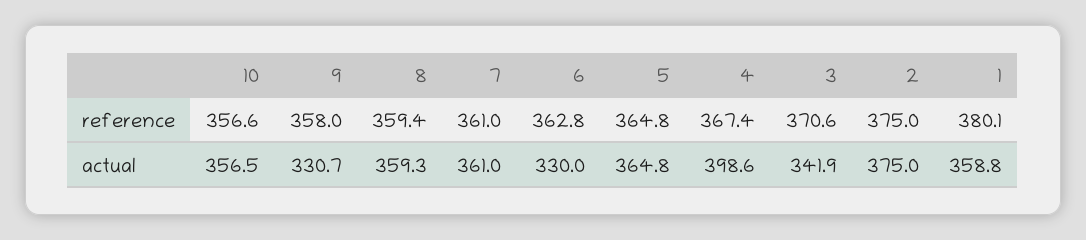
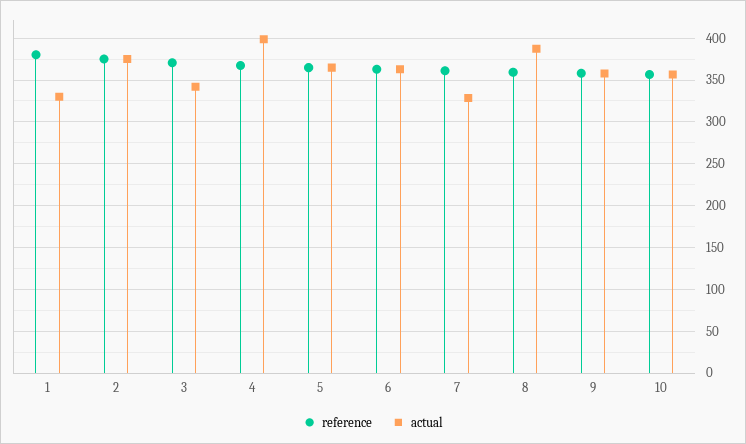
  {
    "reference": {
      "10": 356.6,
      "9": 358,
      "8": 359.4,
      "7": 361,
      "6": 362.8,
      "5": 364.8,
      "4": 367.4,
      "3": 370.6,
      "2": 375,
      "1": 380.1
    },
    "actual": {
      "10": 356.5,
-     "9": 330.7,
+     "9": 360,
-     "8": 359.3,
+     "8": 390,
-     "7": 361,
+     "7": 330,
-     "6": 330,
+     "6": 360,
      "5": 364.8,
      "4": 398.6,
      "3": 341.9,
      "2": 375,
-     "1": 358.8
+     "1": 330
    }
  }

